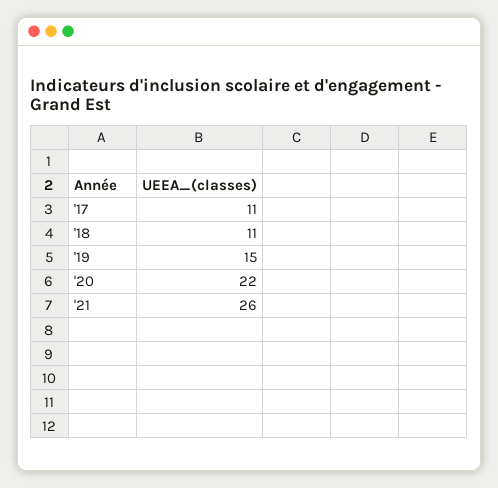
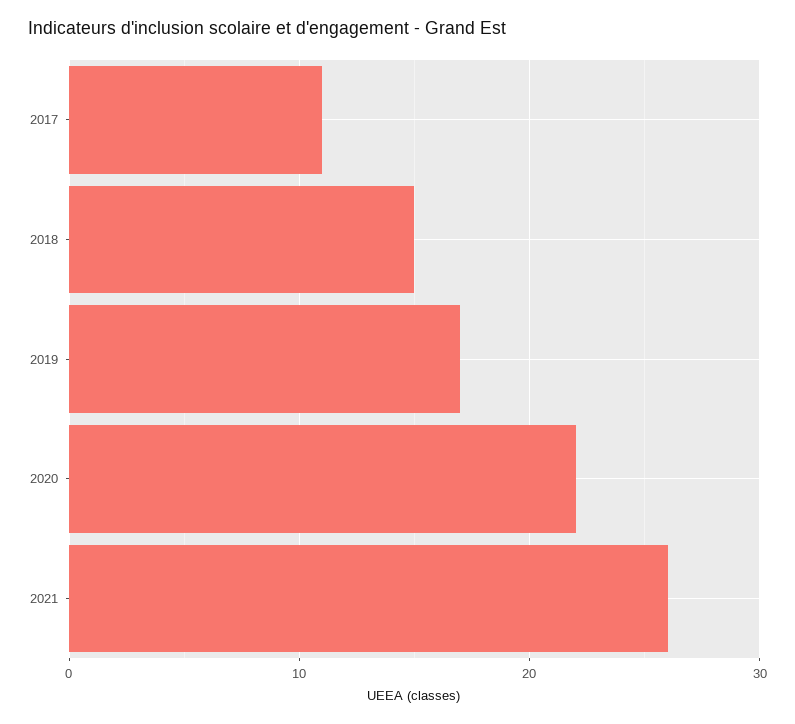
  {
    "'17": 11,
-   "'18": 11,
+   "'18": 15,
-   "'19": 15,
+   "'19": 17,
    "'20": 22,
    "'21": 26
  }

